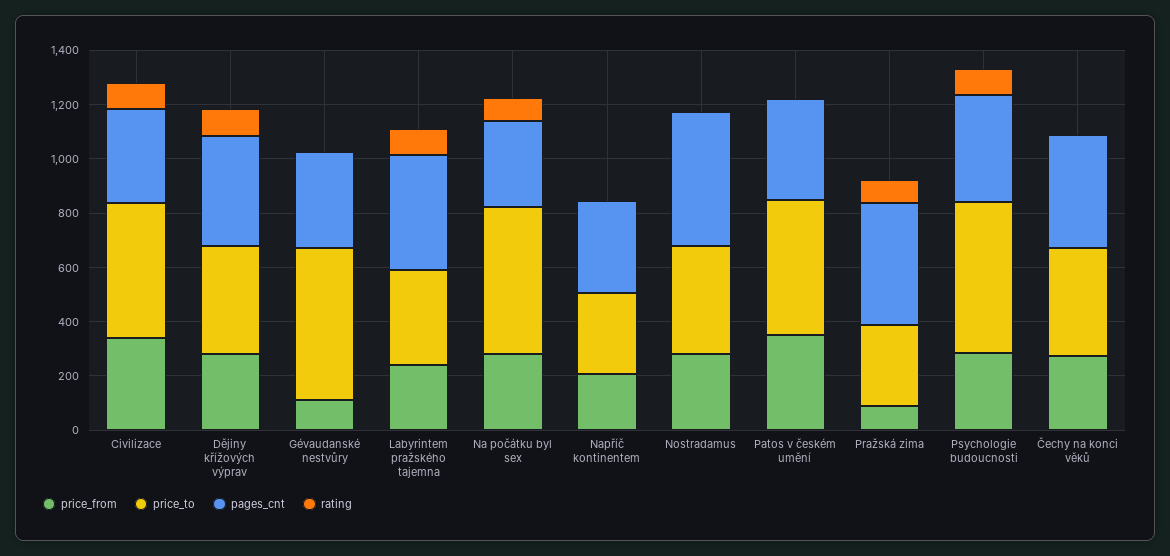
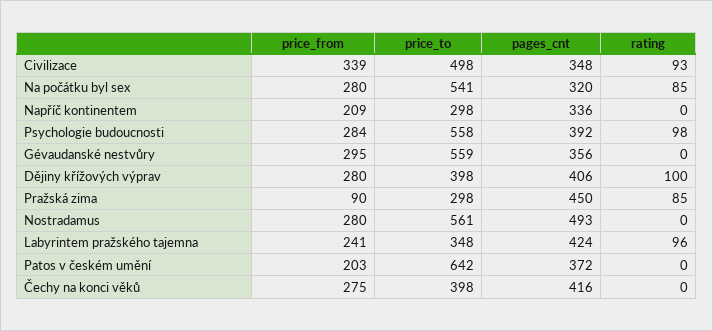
  {
    "price_from": {
      "Civilizace": 339,
      "Dějiny křížových výprav": 280,
-     "Gévaudanské nestvůry": 100,
+     "Gévaudanské nestvůry": 295,
      "Labyrintem pražského tajemna": 241,
      "Na počátku byl sex": 280,
      "Napříč kontinentem": 209,
      "Nostradamus": 280,
-     "Patos v českém umění": 350,
+     "Patos v českém umění": 203,
      "Pražská zima": 90,
      "Psychologie budoucnosti": 284,
      "Čechy na konci věků": 275
    },
    "price_to": {
      "Civilizace": 498,
      "Dějiny křížových výprav": 398,
      "Gévaudanské nestvůry": 559,
      "Labyrintem pražského tajemna": 348,
      "Na počátku byl sex": 541,
      "Napříč kontinentem": 298,
-     "Nostradamus": 400,
+     "Nostradamus": 561,
-     "Patos v českém umění": 500,
+     "Patos v českém umění": 642,
      "Pražská zima": 298,
      "Psychologie budoucnosti": 558,
      "Čechy na konci věků": 398
    },
    "pages_cnt": {
      "Civilizace": 348,
      "Dějiny křížových výprav": 406,
      "Gévaudanské nestvůry": 356,
      "Labyrintem pražského tajemna": 424,
      "Na počátku byl sex": 320,
      "Napříč kontinentem": 336,
      "Nostradamus": 493,
      "Patos v českém umění": 372,
      "Pražská zima": 450,
      "Psychologie budoucnosti": 392,
      "Čechy na konci věků": 416
    },
    "rating": {
      "Civilizace": 93,
      "Dějiny křížových výprav": 100,
      "Gévaudanské nestvůry": 0,
      "Labyrintem pražského tajemna": 96,
      "Na počátku byl sex": 85,
      "Napříč kontinentem": 0,
      "Nostradamus": 0,
      "Patos v českém umění": 0,
      "Pražská zima": 85,
      "Psychologie budoucnosti": 98,
      "Čechy na konci věků": 0
    }
  }

